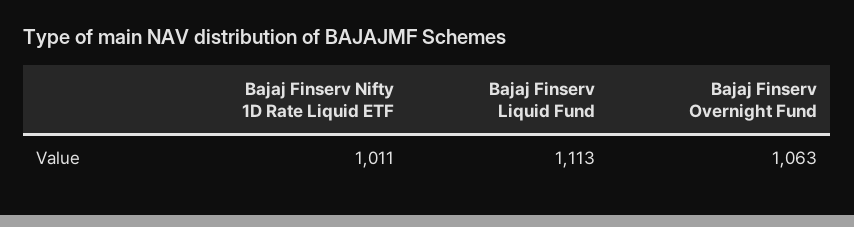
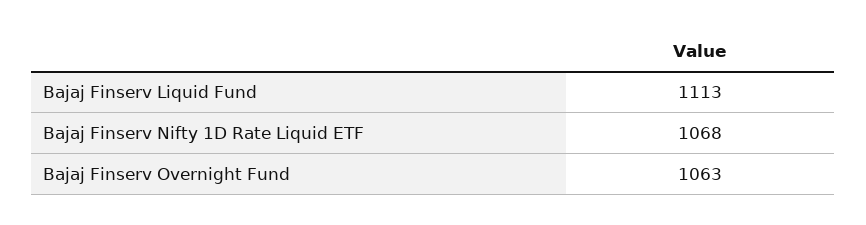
  {
-   "Bajaj Finserv Nifty 1D Rate Liquid ETF": 1011,
+   "Bajaj Finserv Nifty 1D Rate Liquid ETF": 1068,
    "Bajaj Finserv Liquid Fund": 1113,
    "Bajaj Finserv Overnight Fund": 1063
  }

